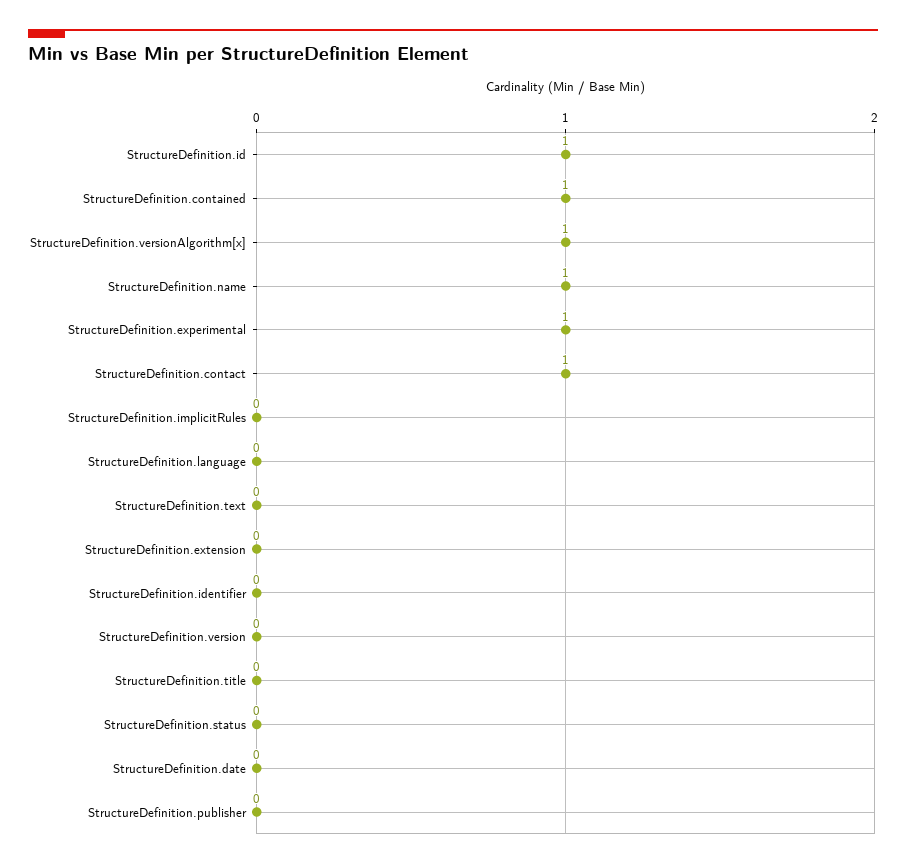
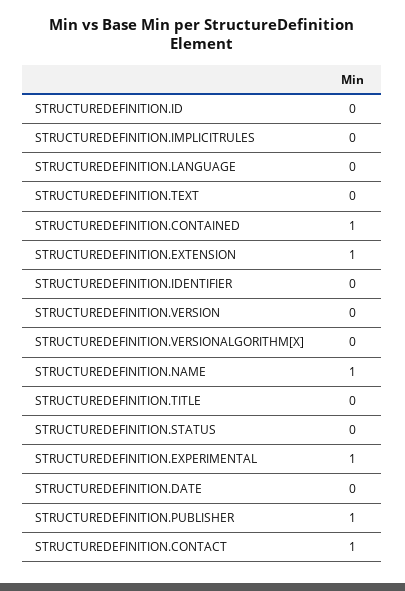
  {
-   "StructureDefinition.id": 1,
+   "StructureDefinition.id": 0,
    "StructureDefinition.contained": 1,
-   "StructureDefinition.versionAlgorithm[x]": 1,
+   "StructureDefinition.versionAlgorithm[x]": 0,
    "StructureDefinition.name": 1,
    "StructureDefinition.experimental": 1,
    "StructureDefinition.contact": 1,
    "StructureDefinition.implicitRules": 0,
    "StructureDefinition.language": 0,
    "StructureDefinition.text": 0,
-   "StructureDefinition.extension": 0,
+   "StructureDefinition.extension": 1,
    "StructureDefinition.identifier": 0,
    "StructureDefinition.version": 0,
    "StructureDefinition.title": 0,
    "StructureDefinition.status": 0,
    "StructureDefinition.date": 0,
-   "StructureDefinition.publisher": 0
+   "StructureDefinition.publisher": 1
  }

